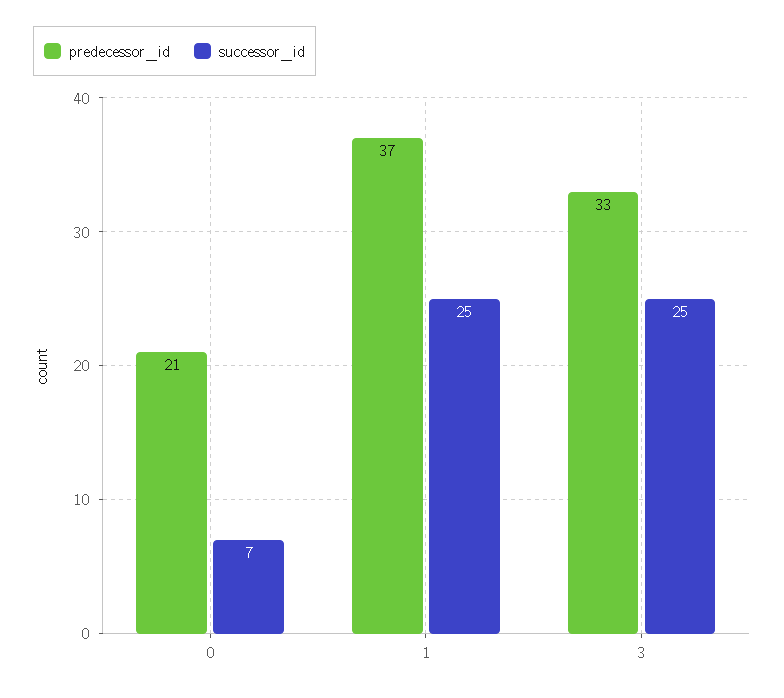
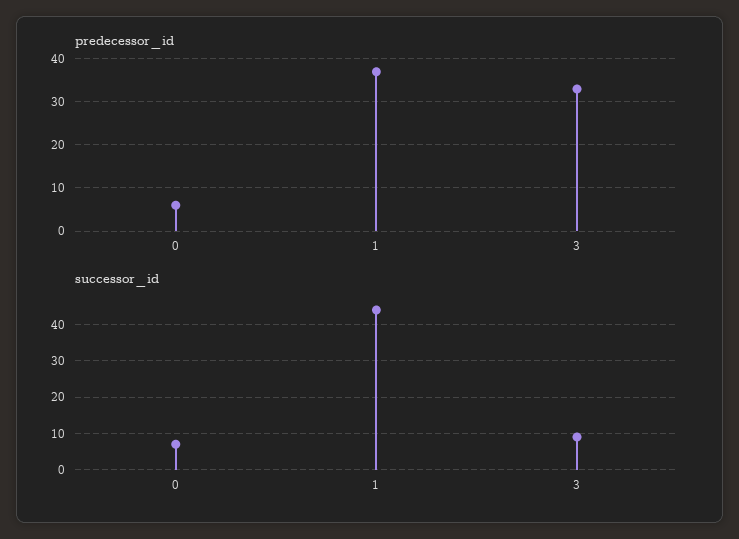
  {
    "predecessor_id": {
-     "0": 21,
+     "0": 5,
      "1": 37,
      "3": 33
    },
    "successor_id": {
      "0": 7,
-     "1": 25,
+     "1": 45,
-     "3": 25
+     "3": 10
    }
  }

